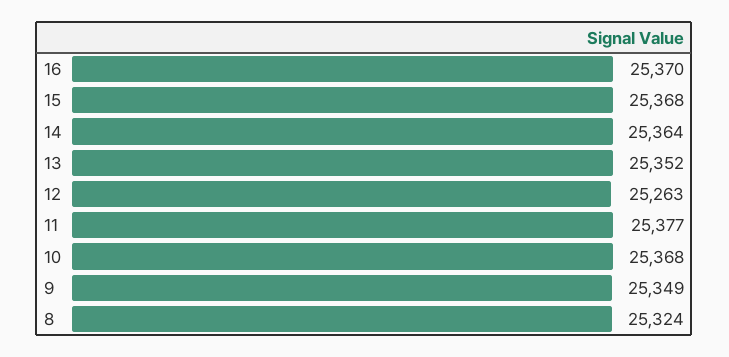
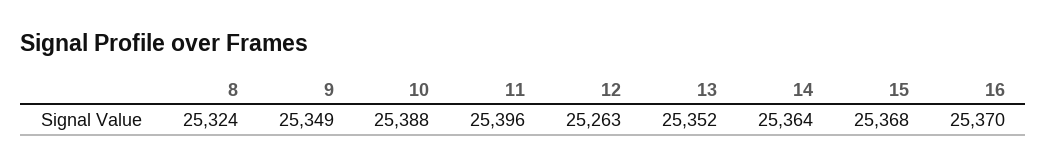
  {
    "16": 25370,
    "15": 25368,
    "14": 25364,
    "13": 25352,
    "12": 25263,
-   "11": 25377,
+   "11": 25396,
-   "10": 25368,
+   "10": 25388,
    "9": 25349,
    "8": 25324
  }

